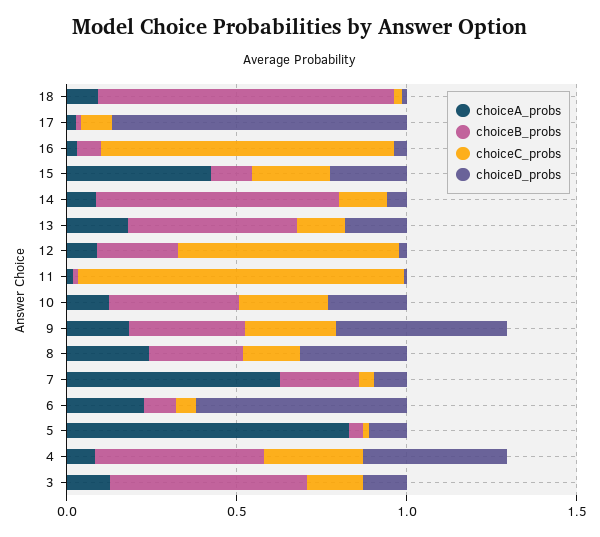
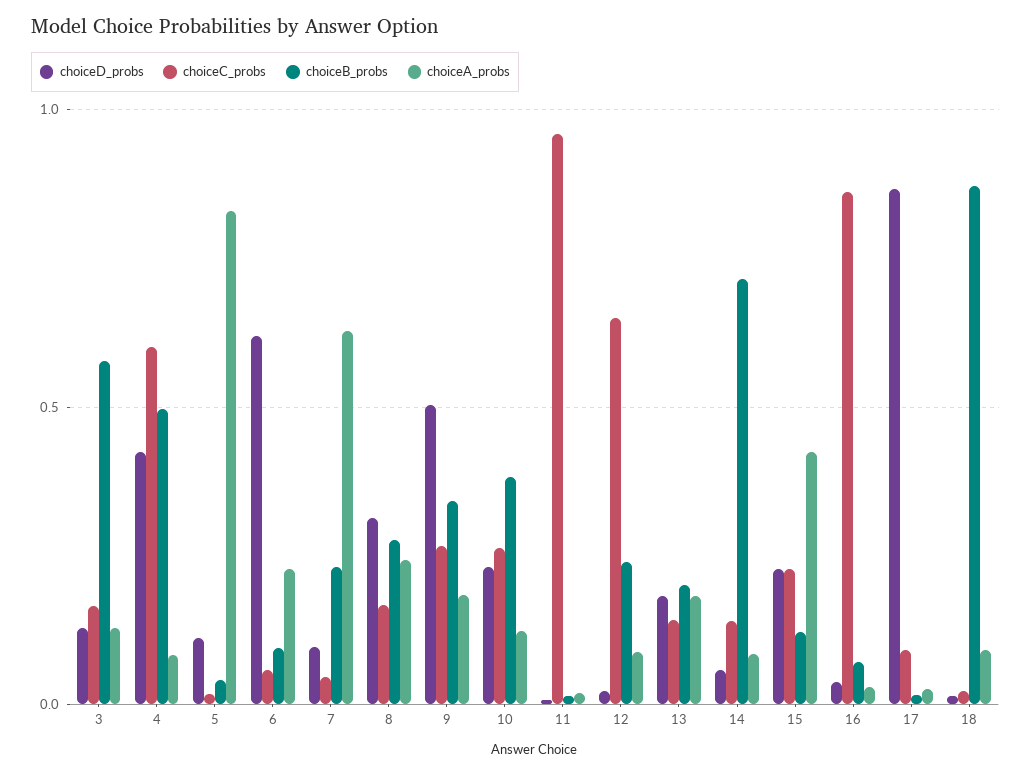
  {
    "choiceA_probs": {
      "18": 0.1,
      "17": 0.05,
      "16": 0.05,
      "15": 0.4,
      "14": 0.1,
      "13": 0.2,
      "12": 0.1,
      "11": 0,
      "10": 0.1,
      "9": 0.2,
      "8": 0.25,
      "7": 0.65,
      "6": 0.25,
      "5": 0.85,
      "4": 0.1,
      "3": 0.15
    },
    "choiceB_probs": {
      "18": 0.85,
      "17": 0,
      "16": 0.05,
      "15": 0.1,
      "14": 0.7,
-     "13": 0.5,
+     "13": 0.2,
      "12": 0.25,
      "11": 0,
      "10": 0.4,
      "9": 0.35,
      "8": 0.3,
      "7": 0.25,
      "6": 0.1,
      "5": 0.05,
      "4": 0.5,
      "3": 0.6
    },
    "choiceC_probs": {
      "18": 0,
      "17": 0.1,
      "16": 0.85,
      "15": 0.25,
      "14": 0.15,
      "13": 0.15,
      "12": 0.65,
      "11": 0.95,
      "10": 0.25,
      "9": 0.25,
      "8": 0.15,
      "7": 0.05,
      "6": 0.05,
      "5": 0,
-     "4": 0.3,
+     "4": 0.6,
      "3": 0.15
    },
    "choiceD_probs": {
      "18": 0,
      "17": 0.85,
      "16": 0.05,
      "15": 0.25,
      "14": 0.05,
      "13": 0.2,
      "12": 0,
      "11": 0,
      "10": 0.25,
      "9": 0.5,
      "8": 0.3,
      "7": 0.1,
      "6": 0.6,
      "5": 0.1,
      "4": 0.4,
      "3": 0.15
    }
  }

